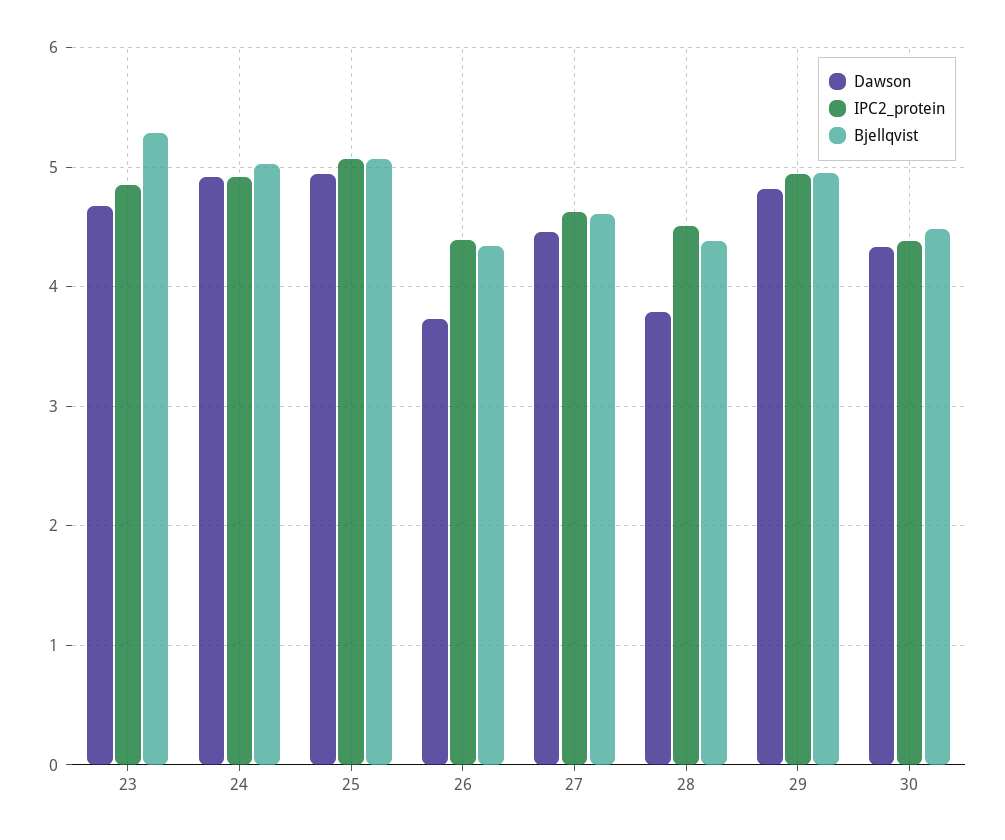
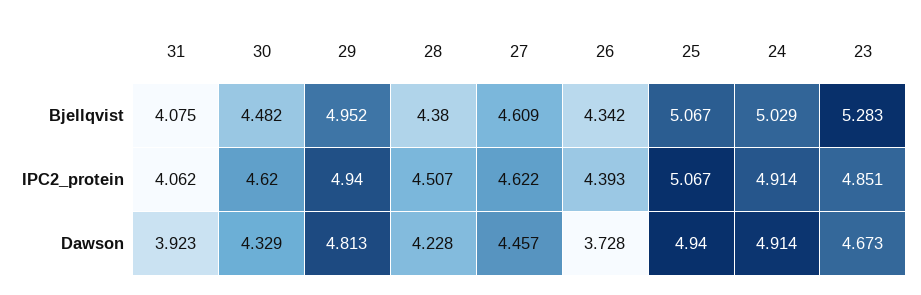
  {
    "Dawson": {
      "23": 4.673,
      "24": 4.914,
      "25": 4.94,
      "26": 3.728,
      "27": 4.457,
-     "28": 3.8,
+     "28": 4.228,
      "29": 4.813,
-     "30": 4.329
+     "30": 4.329,
+     "31": 3.923
    },
    "IPC2_protein": {
      "23": 4.851,
      "24": 4.914,
      "25": 5.067,
      "26": 4.393,
      "27": 4.622,
      "28": 4.507,
      "29": 4.94,
-     "30": 4.4
+     "30": 4.62,
+     "31": 4.062
    },
    "Bjellqvist": {
      "23": 5.283,
      "24": 5.029,
      "25": 5.067,
      "26": 4.342,
      "27": 4.609,
      "28": 4.38,
      "29": 4.952,
-     "30": 4.482
+     "30": 4.482,
+     "31": 4.075
    }
  }

